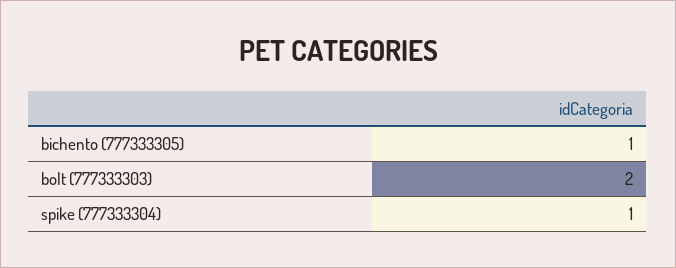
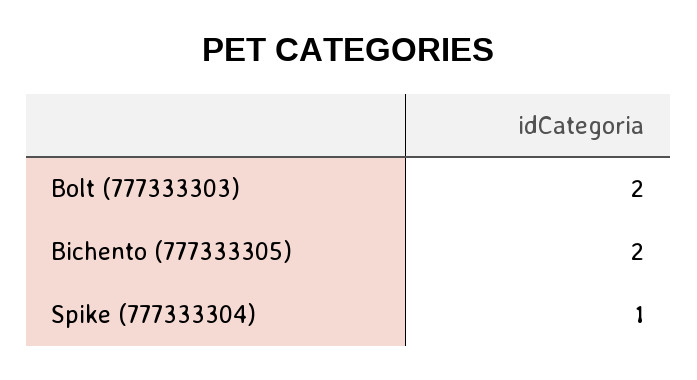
  {
-   "bichento (777333305)": 1,
+   "bichento (777333305)": 2,
    "bolt (777333303)": 2,
    "spike (777333304)": 1
  }

